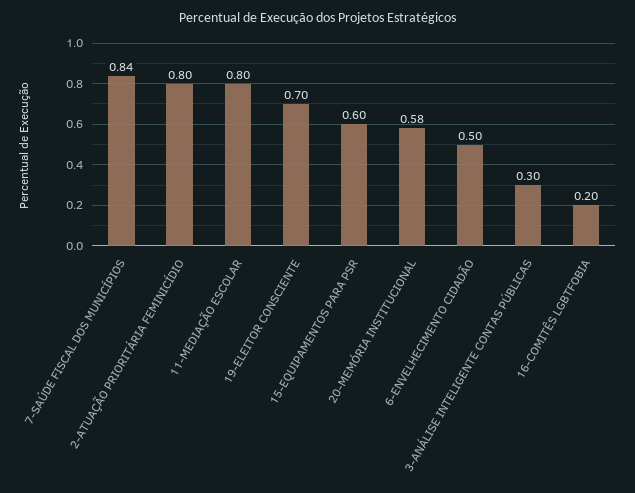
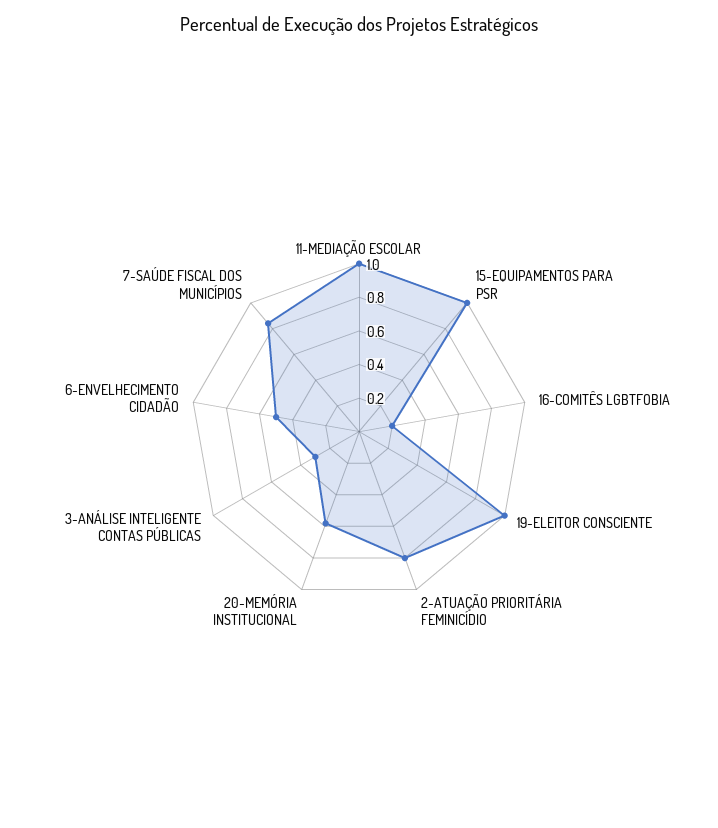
  {
    "7-SAÚDE FISCAL DOS MUNICÍPIOS": 0.84,
    "2-ATUAÇÃO PRIORITÁRIA FEMINICÍDIO": 0.8,
-   "11-MEDIAÇÃO ESCOLAR": 0.8,
+   "11-MEDIAÇÃO ESCOLAR": 1,
-   "19-ELEITOR CONSCIENTE": 0.7,
+   "19-ELEITOR CONSCIENTE": 1,
-   "15-EQUIPAMENTOS PARA PSR": 0.6,
+   "15-EQUIPAMENTOS PARA PSR": 1,
    "20-MEMÓRIA INSTITUCIONAL": 0.58,
    "6-ENVELHECIMENTO CIDADÃO": 0.5,
    "3-ANÁLISE INTELIGENTE CONTAS PÚBLICAS": 0.3,
    "16-COMITÊS LGBTFOBIA": 0.2
  }

